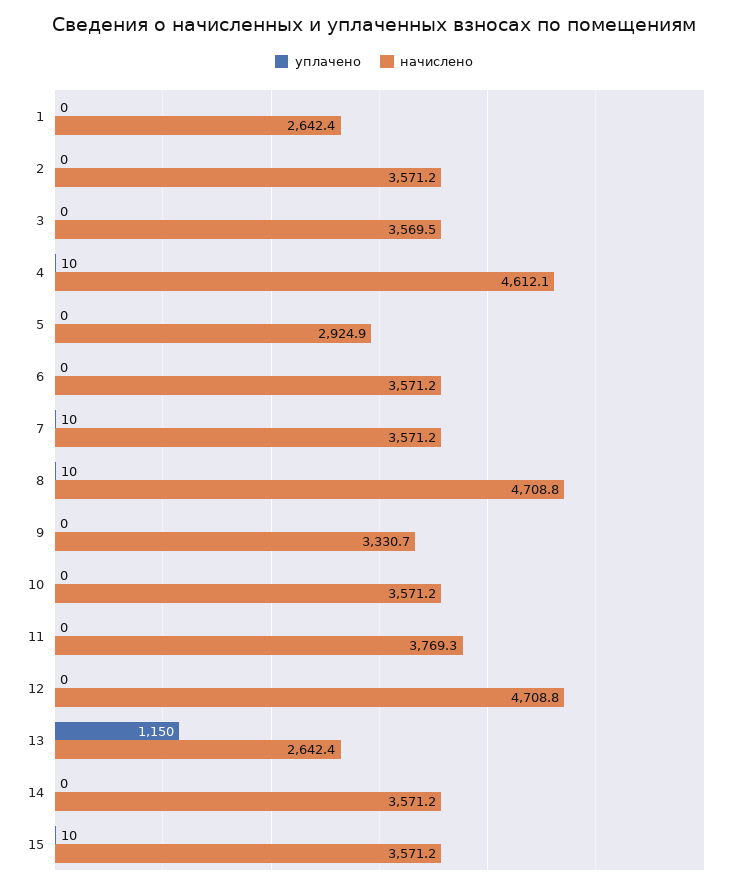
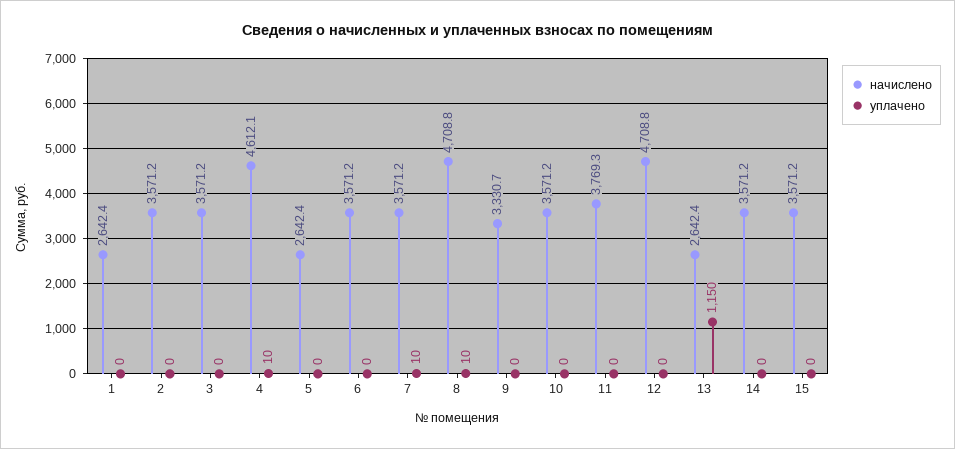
  {
    "уплачено": {
      "1": 0,
      "2": 0,
      "3": 0,
      "4": 10,
      "5": 0,
      "6": 0,
      "7": 10,
      "8": 10,
      "9": 0,
      "10": 0,
      "11": 0,
      "12": 0,
      "13": 1150,
      "14": 0,
-     "15": 10
+     "15": 0
    },
    "начислено": {
      "1": 2642.4,
      "2": 3571.2,
-     "3": 3569.5,
+     "3": 3571.2,
      "4": 4612.1,
-     "5": 2924.9,
+     "5": 2642.4,
      "6": 3571.2,
      "7": 3571.2,
      "8": 4708.8,
      "9": 3330.7,
      "10": 3571.2,
      "11": 3769.3,
      "12": 4708.8,
      "13": 2642.4,
      "14": 3571.2,
      "15": 3571.2
    }
  }

